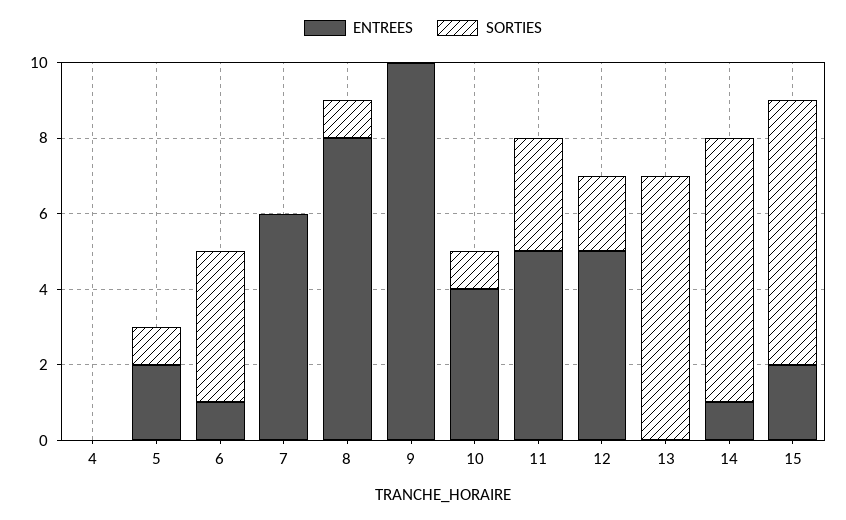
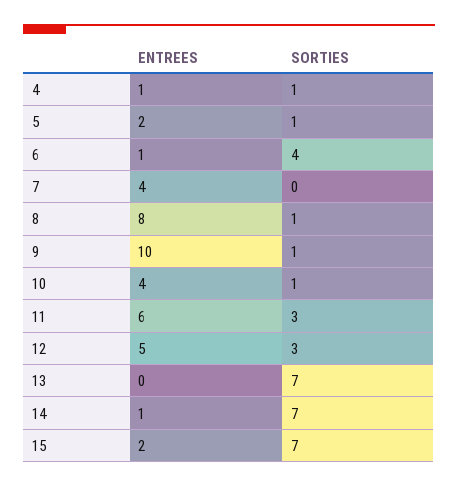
  {
    "ENTREES": {
-     "4": 0,
+     "4": 1,
      "5": 2,
      "6": 1,
-     "7": 6,
+     "7": 4,
      "8": 8,
      "9": 10,
      "10": 4,
-     "11": 5,
+     "11": 6,
      "12": 5,
      "13": 0,
      "14": 1,
      "15": 2
    },
    "SORTIES": {
-     "4": 0,
+     "4": 1,
      "5": 1,
      "6": 4,
      "7": 0,
      "8": 1,
-     "9": 0,
+     "9": 1,
      "10": 1,
      "11": 3,
-     "12": 2,
+     "12": 3,
      "13": 7,
      "14": 7,
      "15": 7
    }
  }

